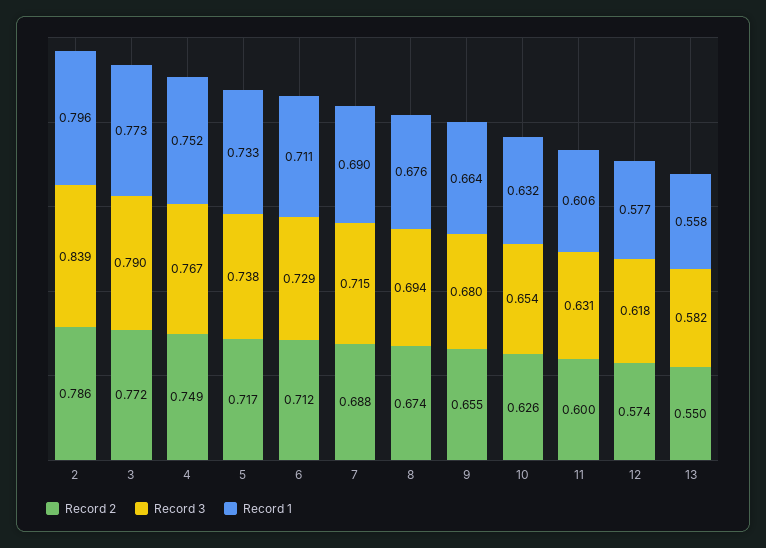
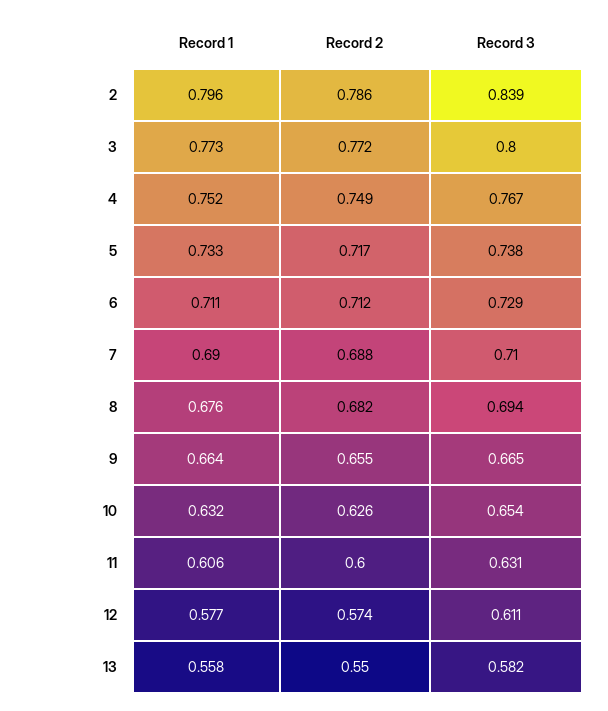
  {
    "Record 2": {
      "2": 0.786,
      "3": 0.772,
      "4": 0.749,
      "5": 0.717,
      "6": 0.712,
      "7": 0.688,
-     "8": 0.674,
+     "8": 0.682,
      "9": 0.655,
      "10": 0.626,
      "11": 0.6,
      "12": 0.574,
      "13": 0.55
    },
    "Record 3": {
      "2": 0.839,
-     "3": 0.79,
+     "3": 0.8,
      "4": 0.767,
      "5": 0.738,
      "6": 0.729,
-     "7": 0.715,
+     "7": 0.71,
      "8": 0.694,
-     "9": 0.68,
+     "9": 0.665,
      "10": 0.654,
      "11": 0.631,
-     "12": 0.618,
+     "12": 0.611,
      "13": 0.582
    },
    "Record 1": {
      "2": 0.796,
      "3": 0.773,
      "4": 0.752,
      "5": 0.733,
      "6": 0.711,
      "7": 0.69,
      "8": 0.676,
      "9": 0.664,
      "10": 0.632,
      "11": 0.606,
      "12": 0.577,
      "13": 0.558
    }
  }

